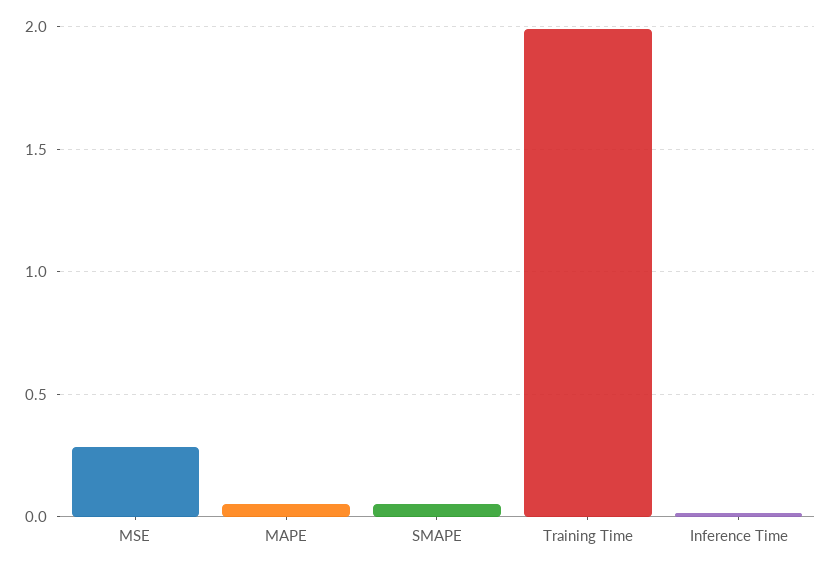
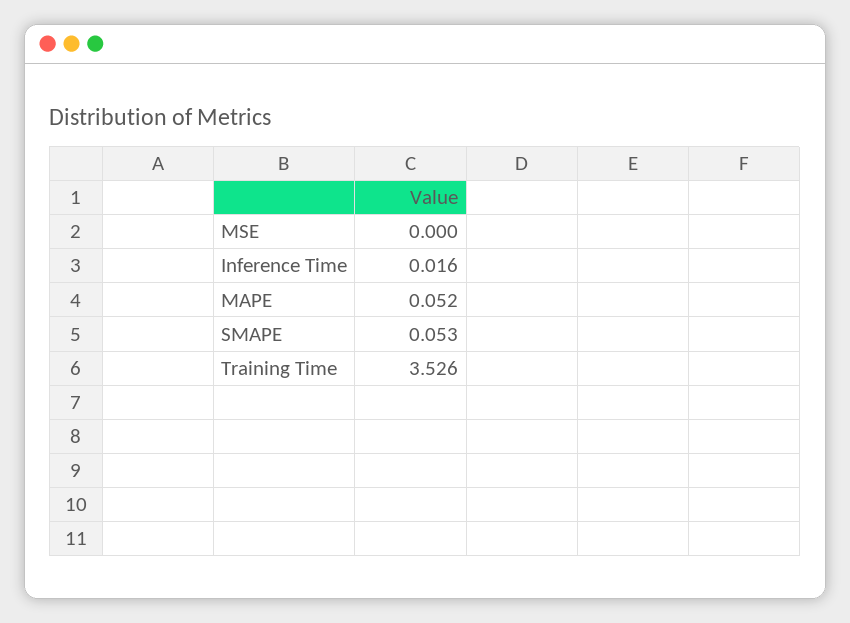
  {
-   "MSE": 0.3,
+   "MSE": 0,
    "MAPE": 0.052,
    "SMAPE": 0.053,
-   "Training Time": 2,
+   "Training Time": 3.526,
    "Inference Time": 0.016
  }

